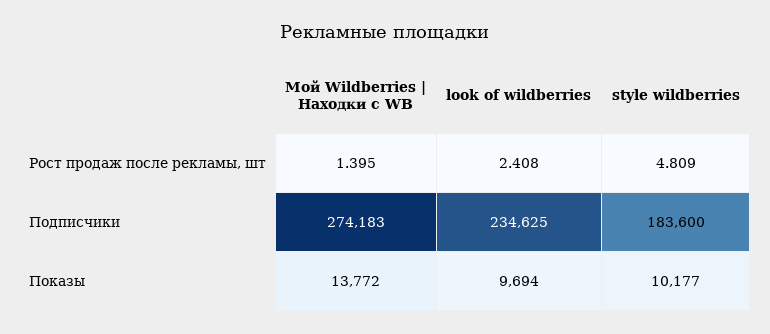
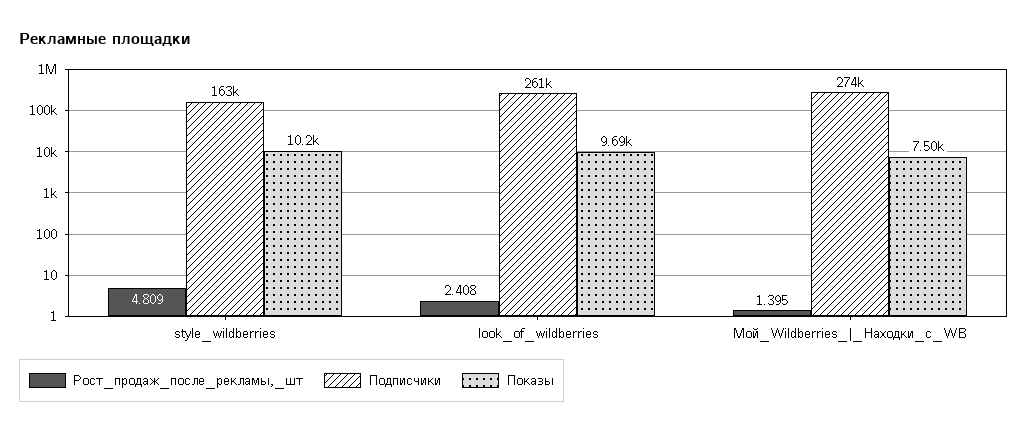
  {
    "Рост продаж после рекламы, шт": {
      "Мой Wildberries | Находки с WB": 1.395,
      "look of wildberries": 2.408,
      "style wildberries": 4.809
    },
    "Подписчики": {
      "Мой Wildberries | Находки с WB": 274183,
-     "look of wildberries": 234625,
+     "look of wildberries": 261000,
-     "style wildberries": 183600
+     "style wildberries": 163000
    },
    "Показы": {
-     "Мой Wildberries | Находки с WB": 13772,
+     "Мой Wildberries | Находки с WB": 7500,
      "look of wildberries": 9694,
      "style wildberries": 10177
    }
  }

